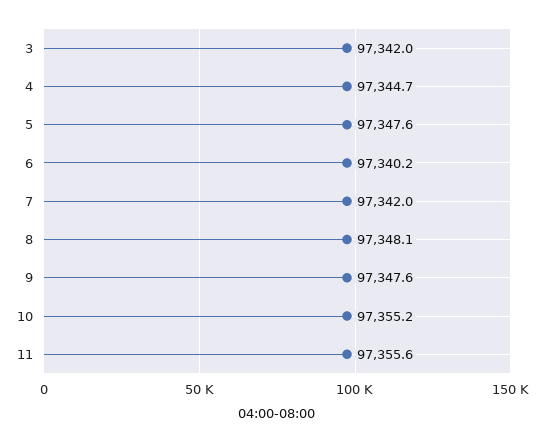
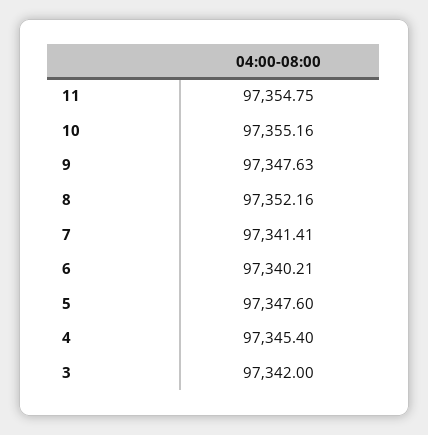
  {
    "3": 97342,
-   "4": 97344.7,
+   "4": 97345.4,
    "5": 97347.6,
    "6": 97340.21,
-   "7": 97342,
+   "7": 97341.41,
-   "8": 97348.1,
+   "8": 97352.16,
    "9": 97347.63,
    "10": 97355.16,
-   "11": 97355.6
+   "11": 97354.75
  }

